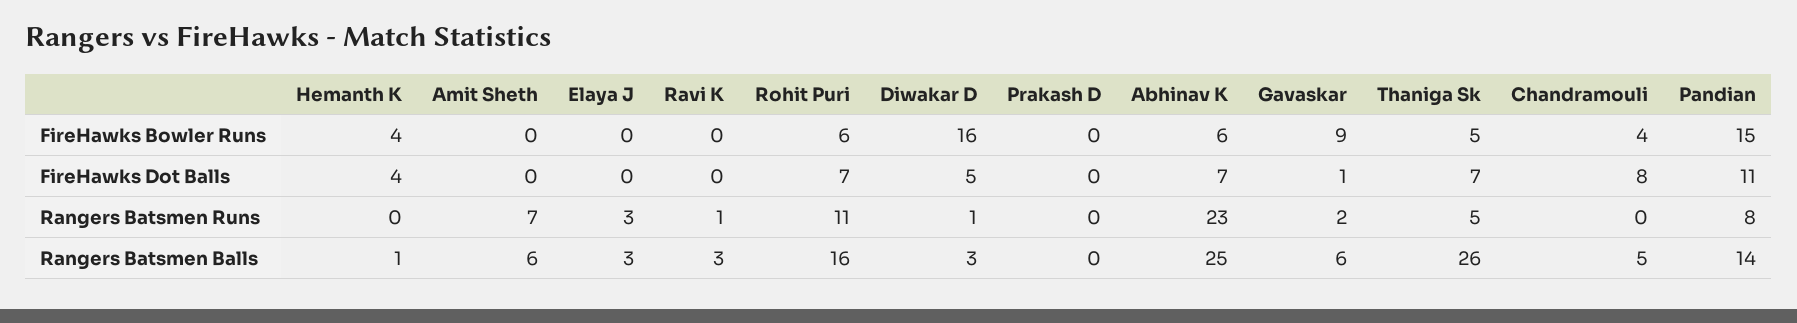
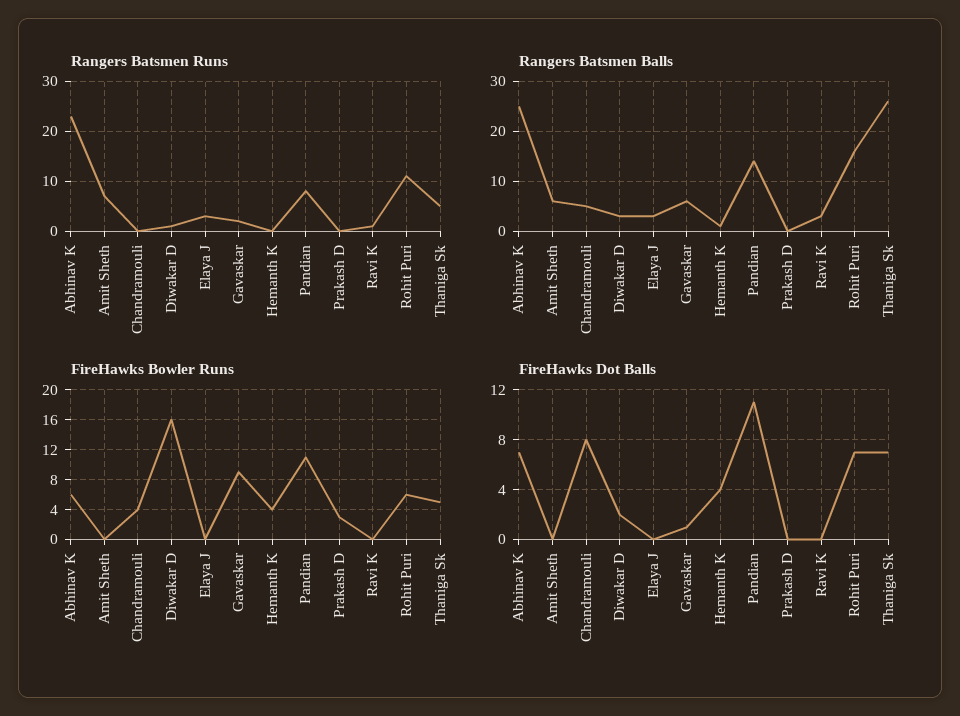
  {
    "FireHawks Bowler Runs": {
      "Hemanth K": 4,
      "Amit Sheth": 0,
      "Elaya J": 0,
      "Ravi K": 0,
      "Rohit Puri": 6,
      "Diwakar D": 16,
-     "Prakash D": 0,
+     "Prakash D": 3,
      "Abhinav K": 6,
      "Gavaskar": 9,
      "Thaniga Sk": 5,
      "Chandramouli": 4,
-     "Pandian": 15
+     "Pandian": 11
    },
    "FireHawks Dot Balls": {
      "Hemanth K": 4,
      "Amit Sheth": 0,
      "Elaya J": 0,
      "Ravi K": 0,
      "Rohit Puri": 7,
-     "Diwakar D": 5,
+     "Diwakar D": 2,
      "Prakash D": 0,
      "Abhinav K": 7,
      "Gavaskar": 1,
      "Thaniga Sk": 7,
      "Chandramouli": 8,
      "Pandian": 11
    },
    "Rangers Batsmen Runs": {
      "Hemanth K": 0,
      "Amit Sheth": 7,
      "Elaya J": 3,
      "Ravi K": 1,
      "Rohit Puri": 11,
      "Diwakar D": 1,
      "Prakash D": 0,
      "Abhinav K": 23,
      "Gavaskar": 2,
      "Thaniga Sk": 5,
      "Chandramouli": 0,
      "Pandian": 8
    },
    "Rangers Batsmen Balls": {
      "Hemanth K": 1,
      "Amit Sheth": 6,
      "Elaya J": 3,
      "Ravi K": 3,
      "Rohit Puri": 16,
      "Diwakar D": 3,
      "Prakash D": 0,
      "Abhinav K": 25,
      "Gavaskar": 6,
      "Thaniga Sk": 26,
      "Chandramouli": 5,
      "Pandian": 14
    }
  }

